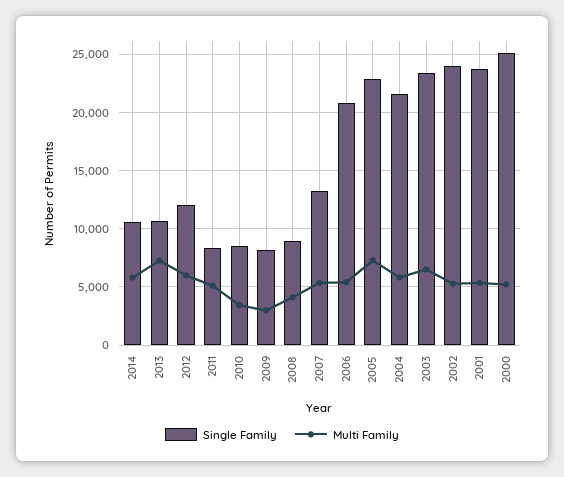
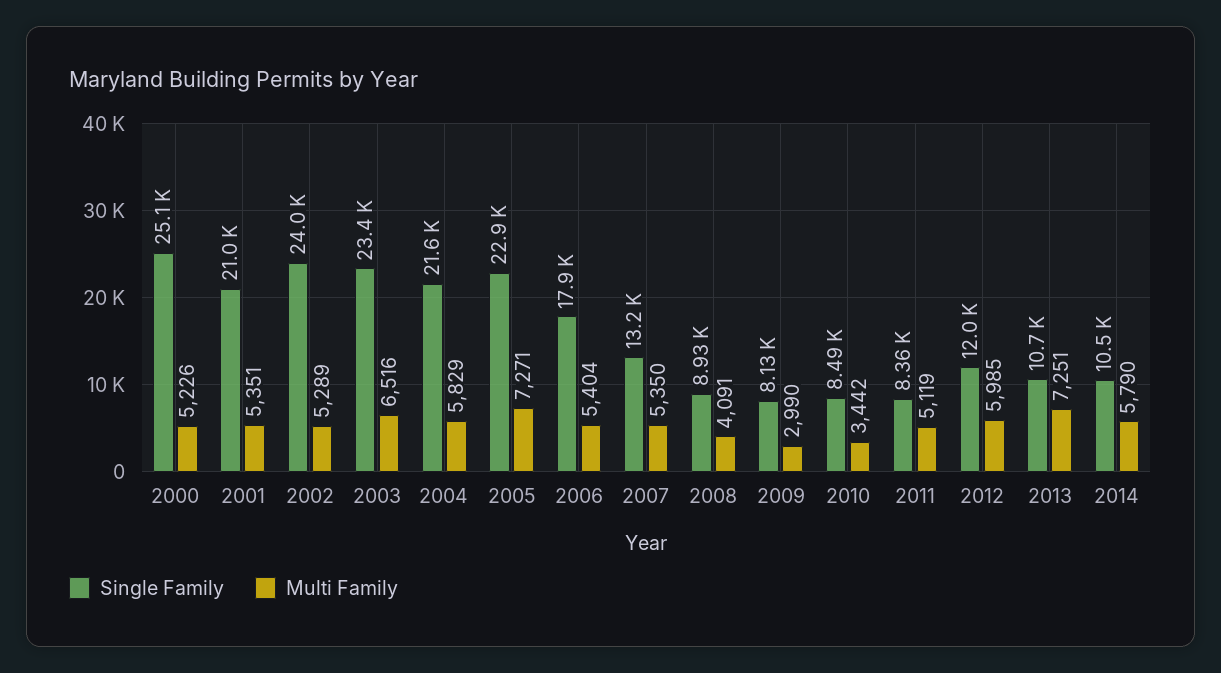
  {
    "Single Family": {
      "2014": 10500,
      "2013": 10700,
      "2012": 12000,
      "2011": 8360,
      "2010": 8490,
      "2009": 8130,
      "2008": 8930,
      "2007": 13200,
-     "2006": 21000,
+     "2006": 17900,
      "2005": 22900,
      "2004": 21600,
      "2003": 23400,
      "2002": 24000,
-     "2001": 24000,
+     "2001": 21000,
      "2000": 25100
    },
    "Multi Family": {
      "2014": 5790,
      "2013": 7251,
      "2012": 5985,
      "2011": 5119,
      "2010": 3442,
      "2009": 2990,
      "2008": 4091,
      "2007": 5350,
      "2006": 5404,
      "2005": 7271,
      "2004": 5829,
      "2003": 6516,
      "2002": 5289,
      "2001": 5351,
      "2000": 5226
    }
  }

